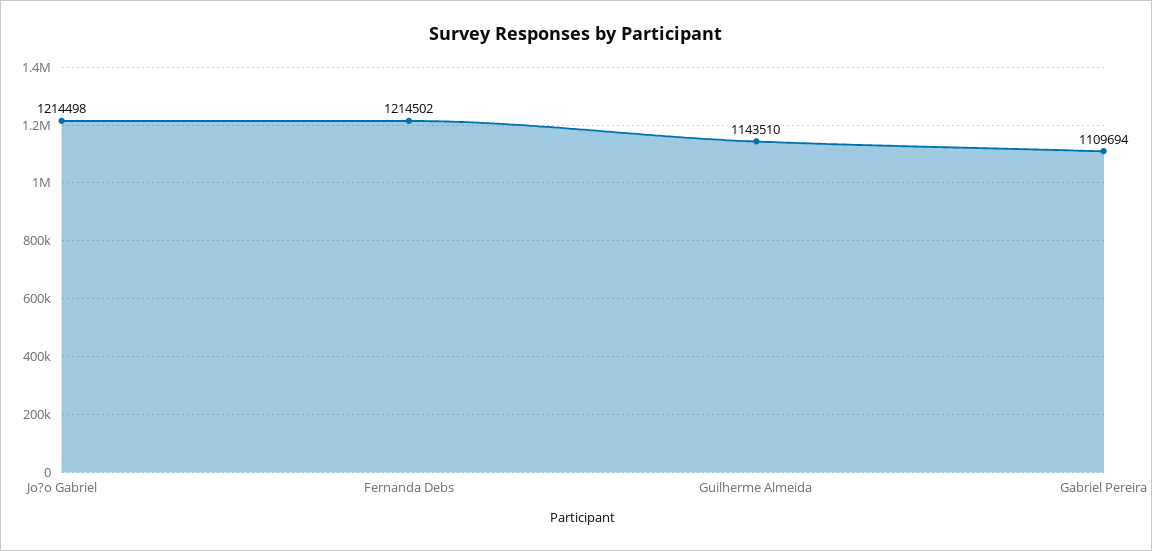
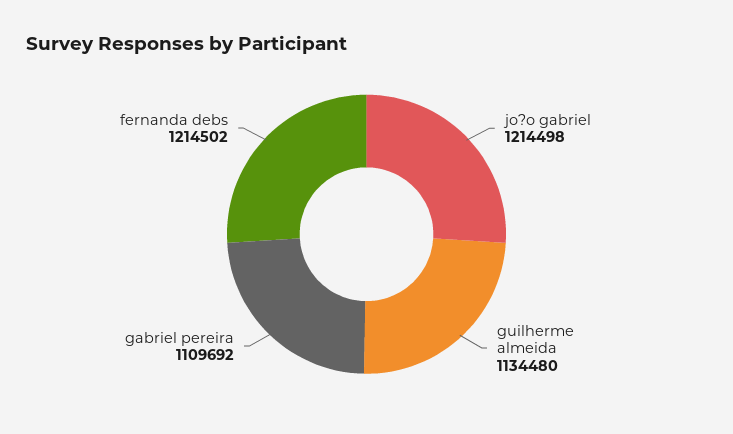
  {
    "Jo?o Gabriel": 1214498,
    "Fernanda Debs": 1214502,
-   "Guilherme Almeida": 1143510,
+   "Guilherme Almeida": 1134480,
-   "Gabriel Pereira": 1109694
+   "Gabriel Pereira": 1109692
  }

